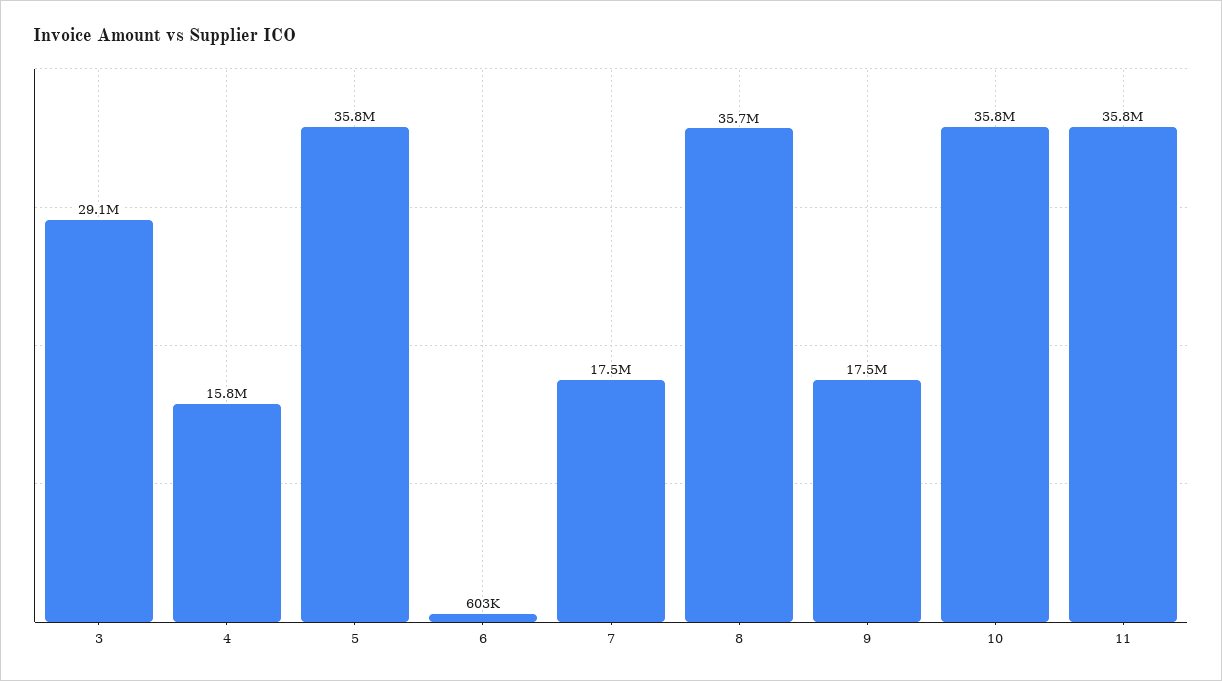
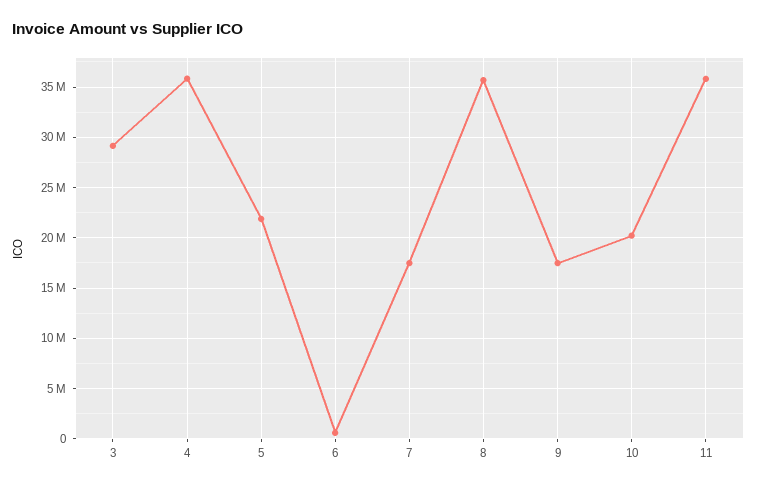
  {
    "3": 29100000,
-   "4": 15800000,
+   "4": 36000000,
-   "5": 35800000,
+   "5": 22000000,
    "6": 603000,
    "7": 17500000,
    "8": 35700000,
    "9": 17500000,
-   "10": 35800000,
+   "10": 20000000,
    "11": 35800000
  }

